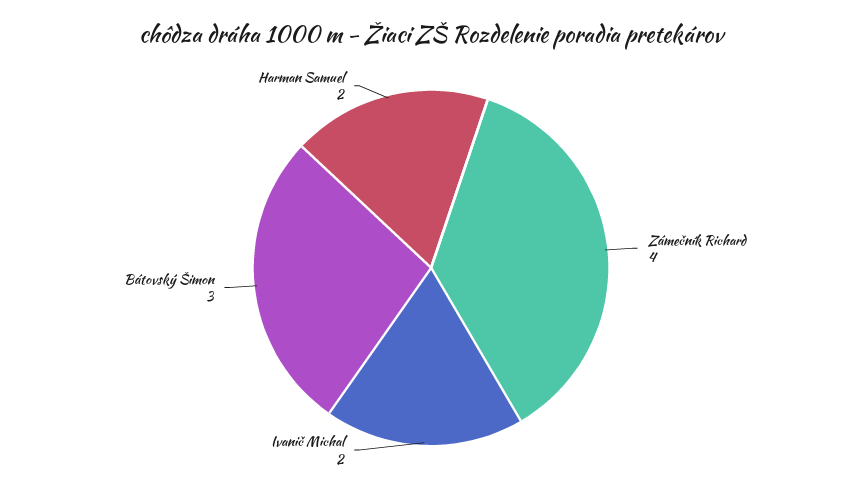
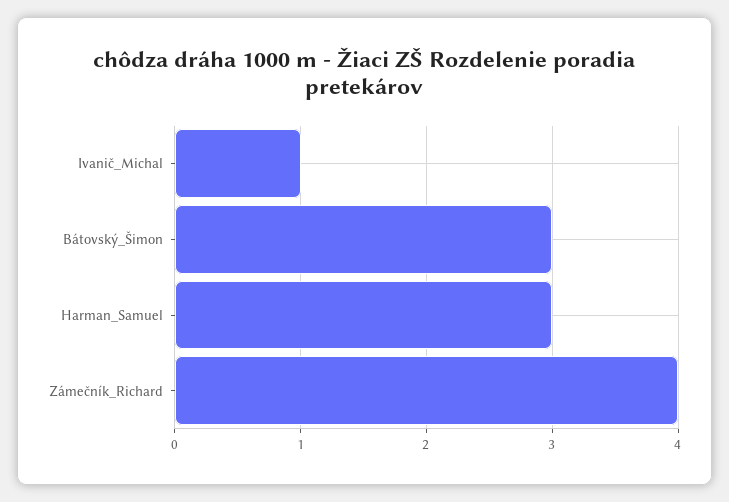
  {
    "Zámečník Richard": 4,
-   "Ivanič Michal": 2,
+   "Ivanič Michal": 1,
    "Bátovský Šimon": 3,
-   "Harman Samuel": 2
+   "Harman Samuel": 3
  }

